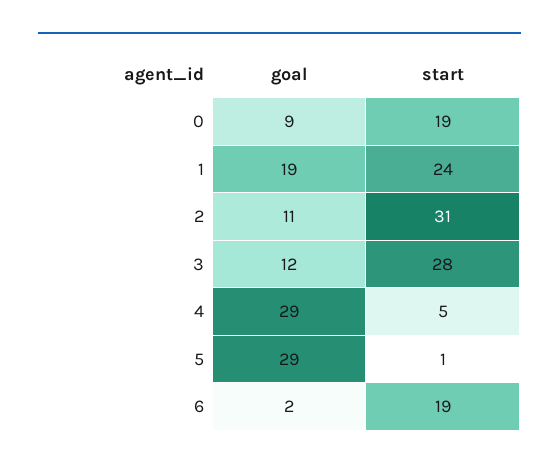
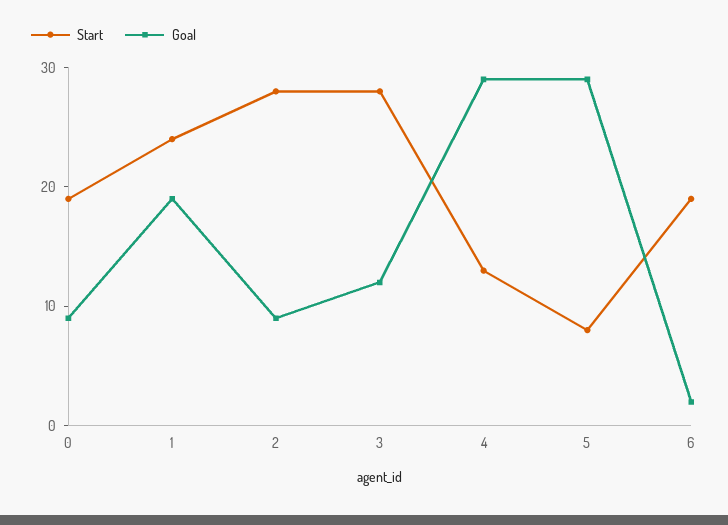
  {
    "goal": {
      "0": 9,
      "1": 19,
-     "2": 11,
+     "2": 9,
      "3": 12,
      "4": 29,
      "5": 29,
      "6": 2
    },
    "start": {
      "0": 19,
      "1": 24,
-     "2": 31,
+     "2": 28,
      "3": 28,
-     "4": 5,
+     "4": 13,
-     "5": 1,
+     "5": 8,
      "6": 19
    }
  }

